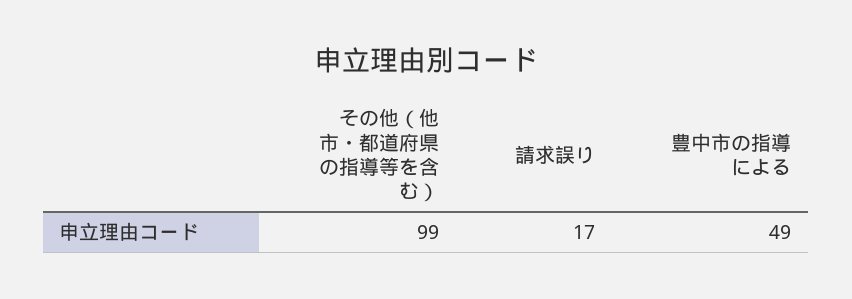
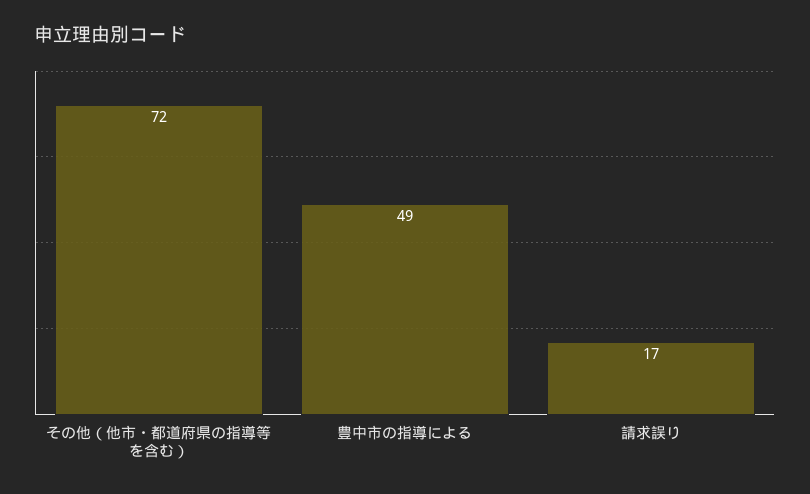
  {
-   "その他（他市・都道府県の指導等を含む）": 99,
+   "その他（他市・都道府県の指導等を含む）": 72,
    "請求誤り": 17,
    "豊中市の指導による": 49
  }

